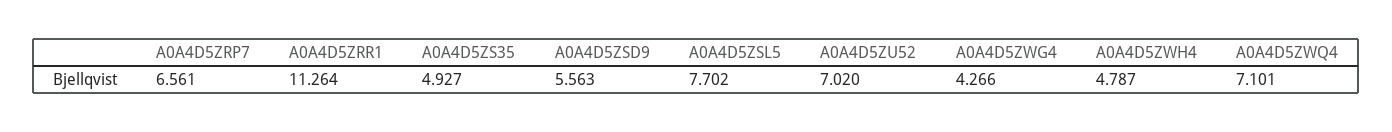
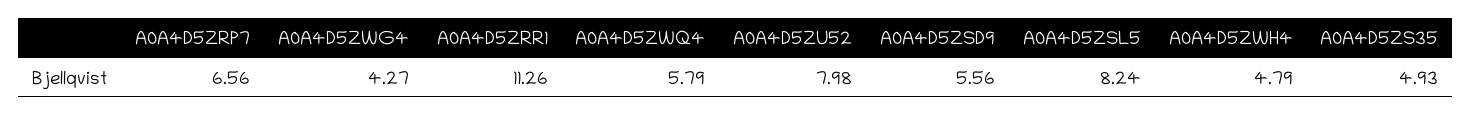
  {
    "A0A4D5ZRP7": 6.561,
    "A0A4D5ZRR1": 11.264,
    "A0A4D5ZS35": 4.927,
    "A0A4D5ZSD9": 5.563,
-   "A0A4D5ZSL5": 7.702,
+   "A0A4D5ZSL5": 8.24,
-   "A0A4D5ZU52": 7.02,
+   "A0A4D5ZU52": 7.98,
    "A0A4D5ZWG4": 4.266,
    "A0A4D5ZWH4": 4.787,
-   "A0A4D5ZWQ4": 7.101
+   "A0A4D5ZWQ4": 5.79
  }

